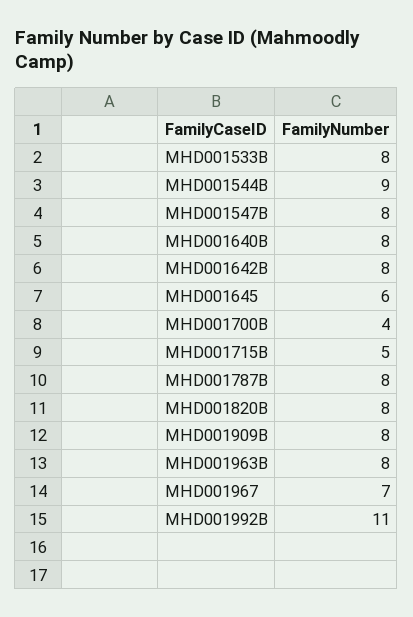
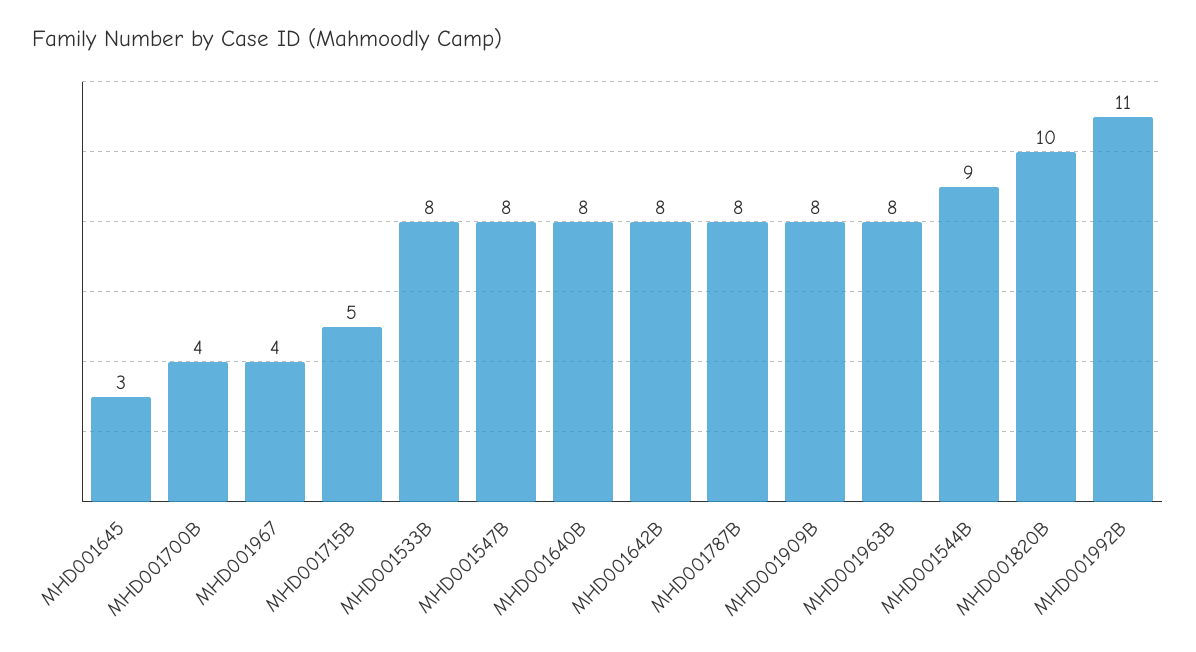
  {
    "MHD001533B": 8,
    "MHD001544B": 9,
    "MHD001547B": 8,
    "MHD001640B": 8,
    "MHD001642B": 8,
-   "MHD001645": 6,
+   "MHD001645": 3,
    "MHD001700B": 4,
    "MHD001715B": 5,
    "MHD001787B": 8,
-   "MHD001820B": 8,
+   "MHD001820B": 10,
    "MHD001909B": 8,
    "MHD001963B": 8,
-   "MHD001967": 7,
+   "MHD001967": 4,
    "MHD001992B": 11
  }

